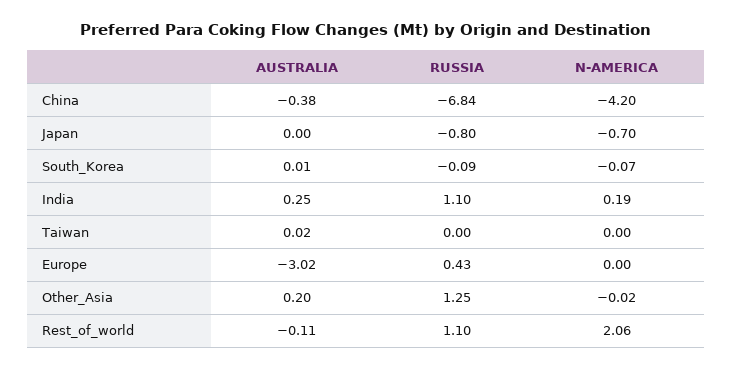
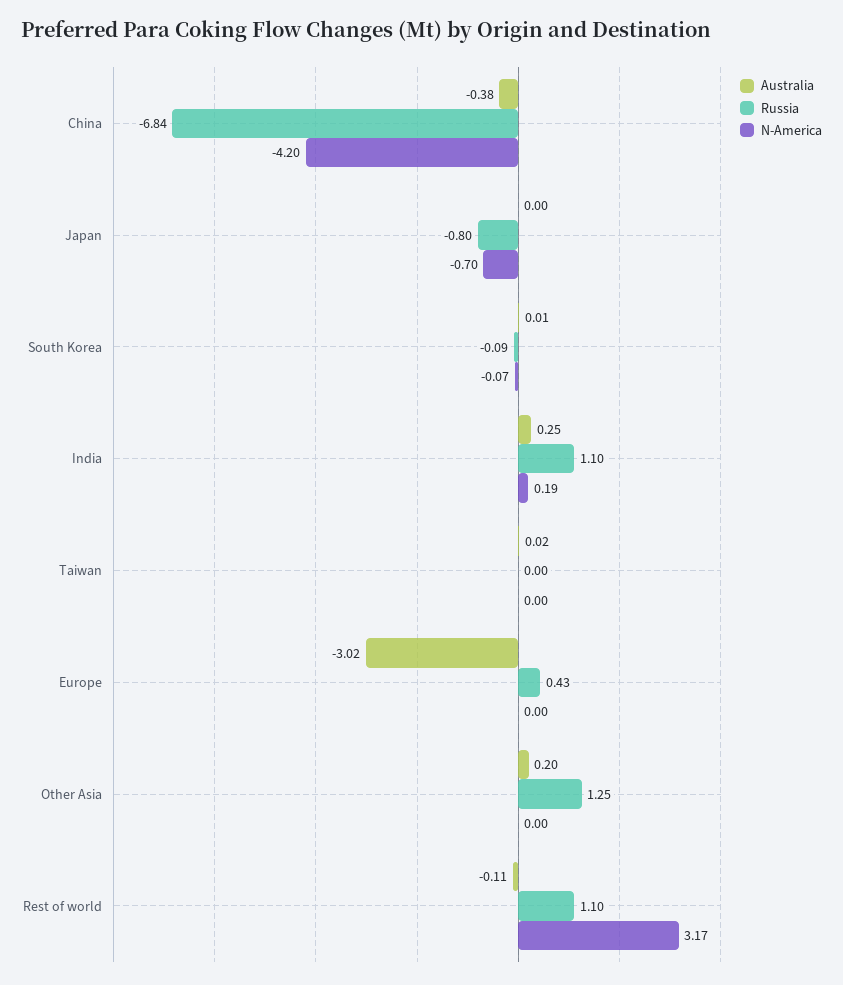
  {
    "AUSTRALIA": {
      "China": -0.38,
      "Japan": 0,
      "South_Korea": 0.01,
      "India": 0.25,
      "Taiwan": 0.02,
      "Europe": -3.02,
      "Other_Asia": 0.2,
      "Rest_of_world": -0.11
    },
    "RUSSIA": {
      "China": -6.84,
      "Japan": -0.8,
      "South_Korea": -0.09,
      "India": 1.1,
      "Taiwan": 0,
      "Europe": 0.43,
      "Other_Asia": 1.25,
      "Rest_of_world": 1.1
    },
    "N-AMERICA": {
      "China": -4.2,
      "Japan": -0.7,
      "South_Korea": -0.07,
      "India": 0.19,
      "Taiwan": 0,
      "Europe": 0,
-     "Other_Asia": -0.02,
+     "Other_Asia": 0,
-     "Rest_of_world": 2.06
+     "Rest_of_world": 3.17
    }
  }

